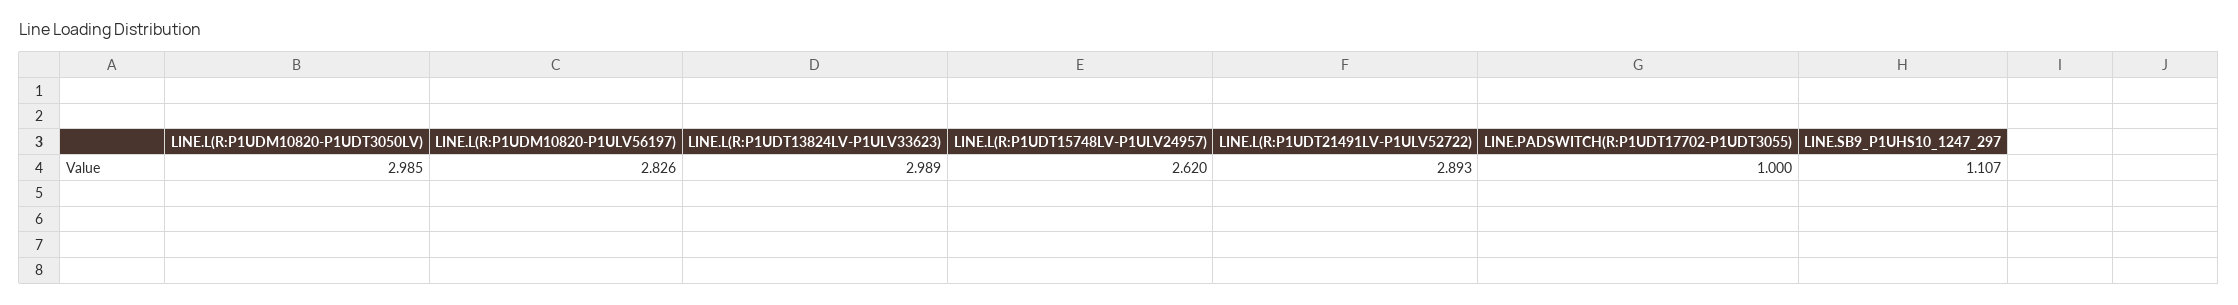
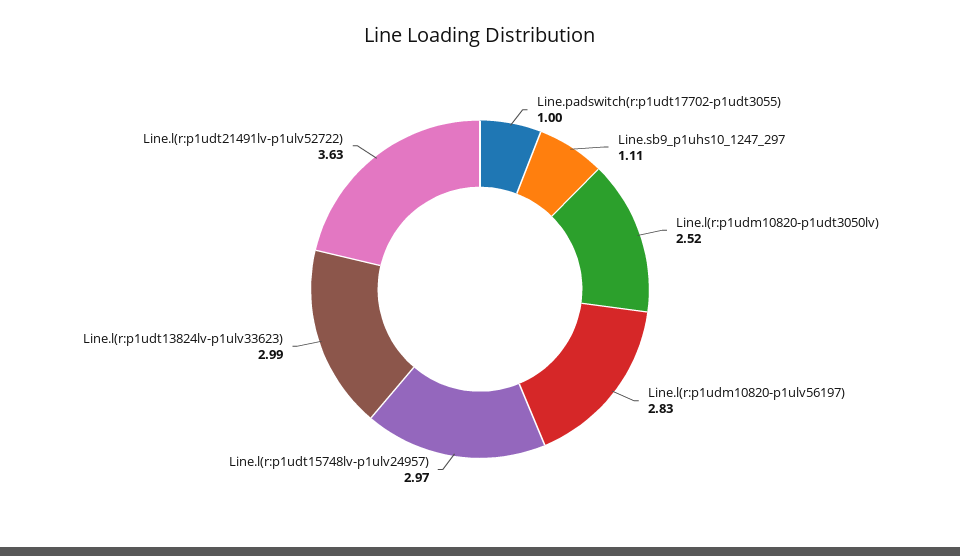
  {
-   "LINE.L(R:P1UDM10820-P1UDT3050LV)": 2.985,
+   "LINE.L(R:P1UDM10820-P1UDT3050LV)": 2.52,
    "LINE.L(R:P1UDM10820-P1ULV56197)": 2.826,
    "LINE.L(R:P1UDT13824LV-P1ULV33623)": 2.989,
-   "LINE.L(R:P1UDT15748LV-P1ULV24957)": 2.62,
+   "LINE.L(R:P1UDT15748LV-P1ULV24957)": 2.97,
-   "LINE.L(R:P1UDT21491LV-P1ULV52722)": 2.893,
+   "LINE.L(R:P1UDT21491LV-P1ULV52722)": 3.63,
    "LINE.PADSWITCH(R:P1UDT17702-P1UDT3055)": 1,
    "LINE.SB9_P1UHS10_1247_297": 1.107
  }

